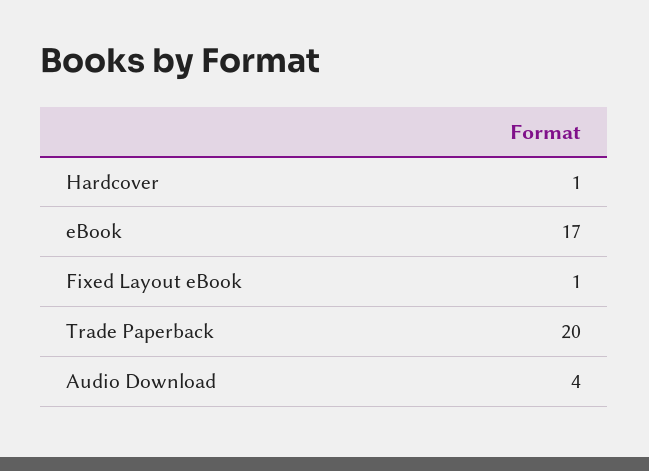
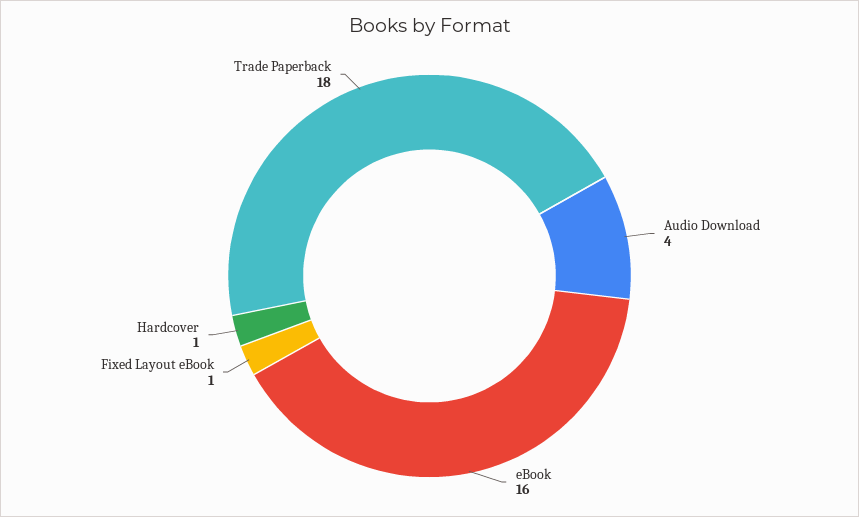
  {
    "Hardcover": 1,
-   "eBook": 17,
+   "eBook": 16,
    "Fixed Layout eBook": 1,
-   "Trade Paperback": 20,
+   "Trade Paperback": 18,
    "Audio Download": 4
  }

